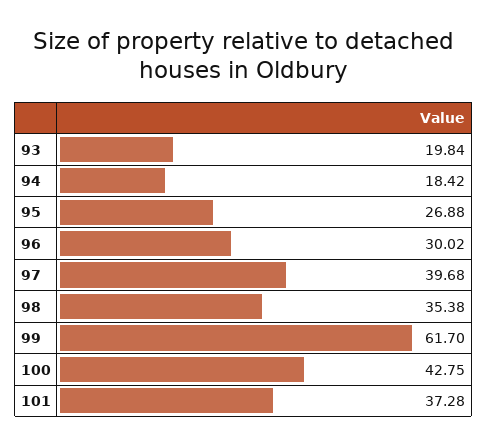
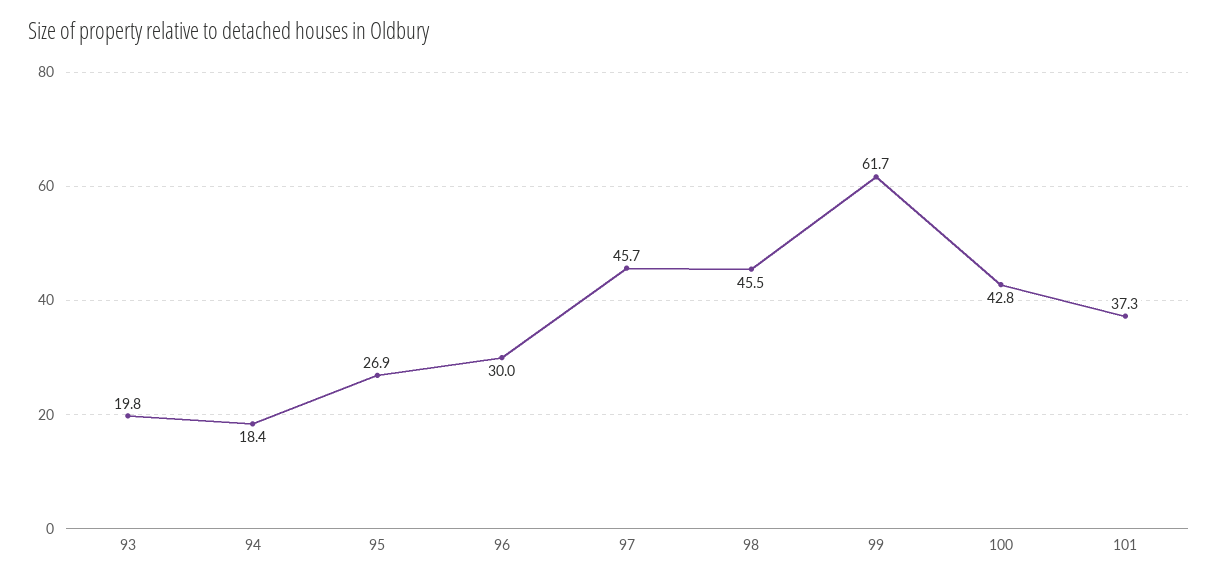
  {
    "93": 19.84,
    "94": 18.42,
    "95": 26.88,
    "96": 30.02,
-   "97": 39.68,
+   "97": 45.7,
-   "98": 35.38,
+   "98": 45.5,
    "99": 61.7,
    "100": 42.75,
    "101": 37.28
  }

